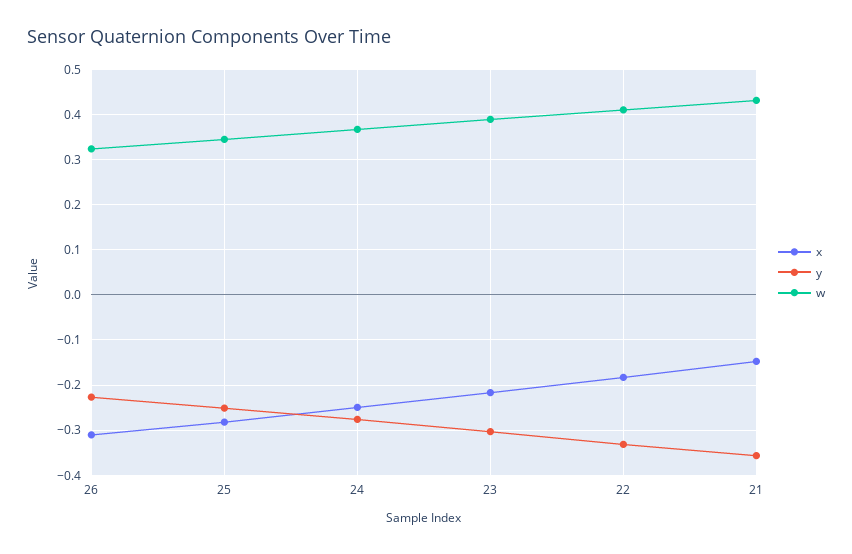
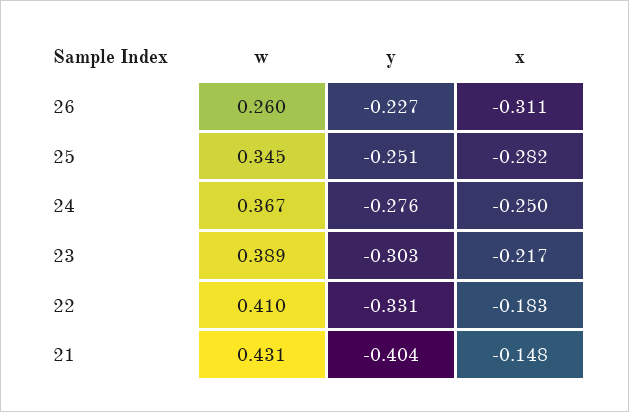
  {
    "x": {
      "26": -0.311,
      "25": -0.282,
      "24": -0.25,
      "23": -0.217,
      "22": -0.183,
      "21": -0.148
    },
    "y": {
      "26": -0.227,
      "25": -0.251,
      "24": -0.276,
      "23": -0.303,
      "22": -0.331,
-     "21": -0.36
+     "21": -0.404
    },
    "w": {
-     "26": 0.32,
+     "26": 0.26,
      "25": 0.345,
      "24": 0.367,
      "23": 0.389,
      "22": 0.41,
      "21": 0.431
    }
  }

